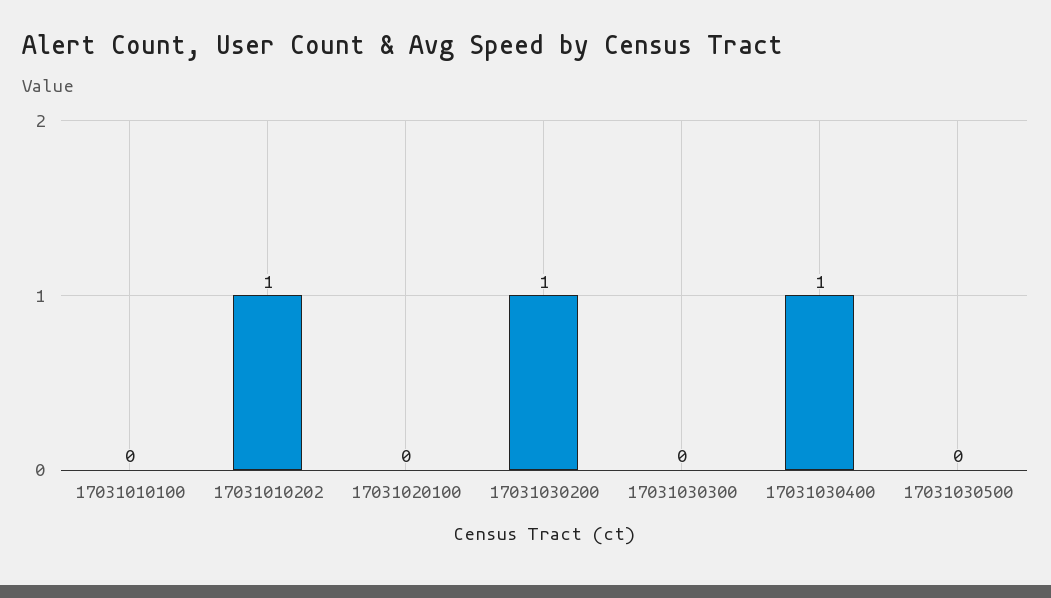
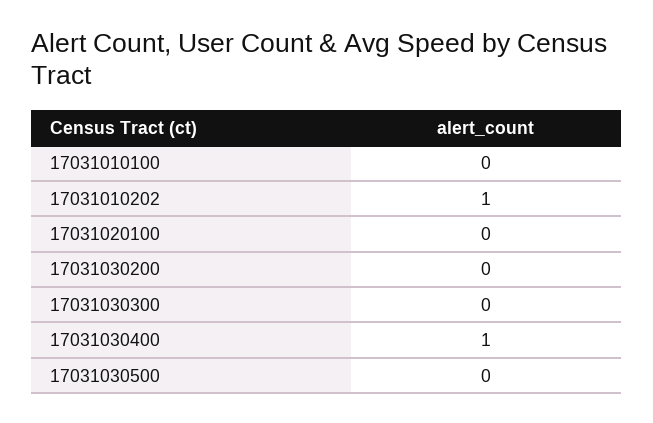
  {
    "17031010100": 0,
    "17031010202": 1,
    "17031020100": 0,
-   "17031030200": 1,
+   "17031030200": 0,
    "17031030300": 0,
    "17031030400": 1,
    "17031030500": 0
  }

